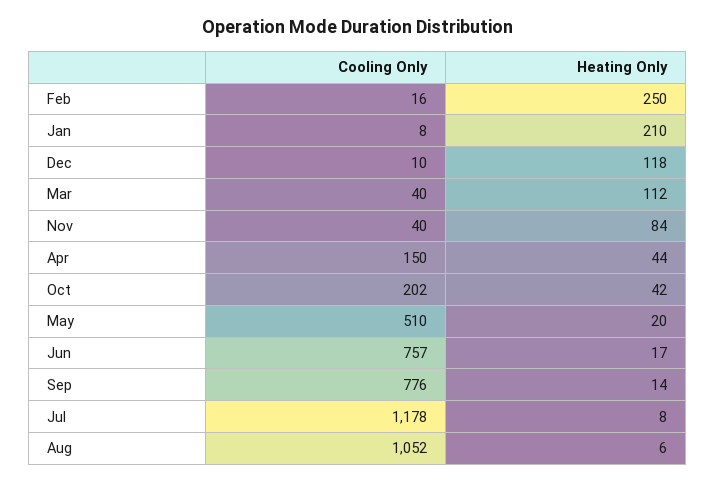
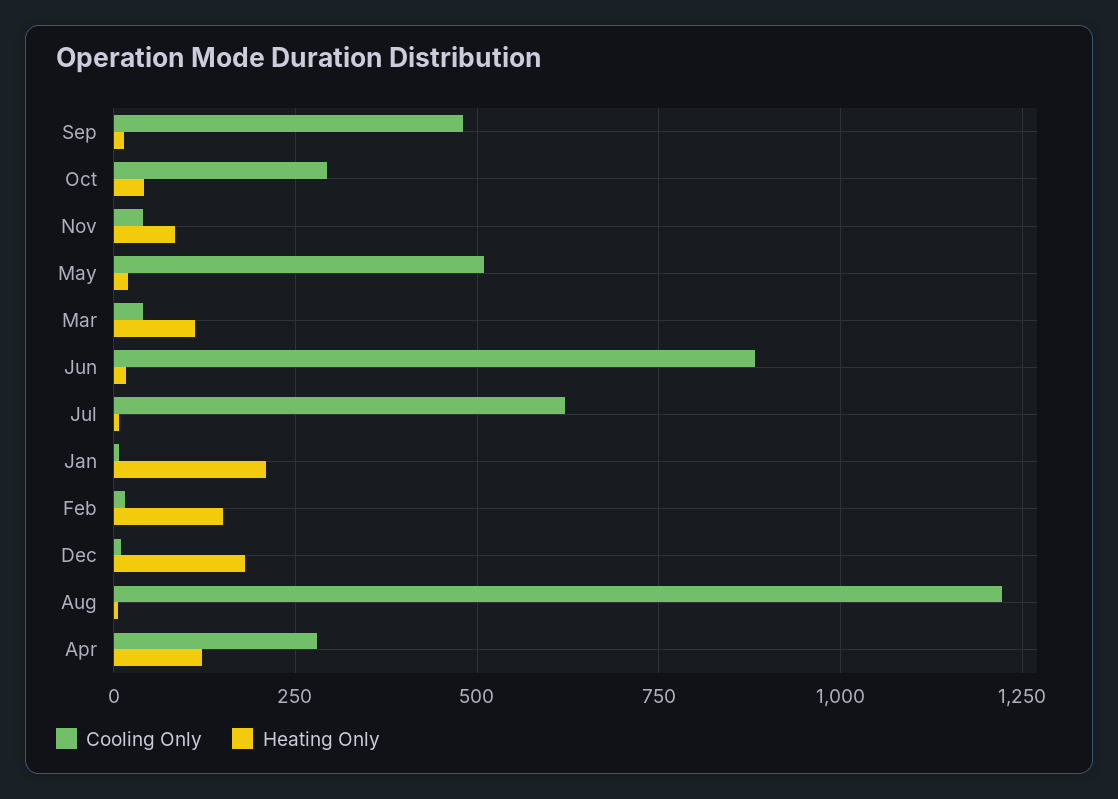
  {
    "Cooling Only": {
      "Feb": 16,
      "Jan": 8,
      "Dec": 10,
      "Mar": 40,
      "Nov": 40,
-     "Apr": 150,
+     "Apr": 275,
-     "Oct": 202,
+     "Oct": 300,
      "May": 510,
-     "Jun": 757,
+     "Jun": 875,
-     "Sep": 776,
+     "Sep": 475,
-     "Jul": 1178,
+     "Jul": 625,
-     "Aug": 1052
+     "Aug": 1225
    },
    "Heating Only": {
-     "Feb": 250,
+     "Feb": 150,
      "Jan": 210,
-     "Dec": 118,
+     "Dec": 175,
      "Mar": 112,
      "Nov": 84,
-     "Apr": 44,
+     "Apr": 125,
      "Oct": 42,
      "May": 20,
      "Jun": 17,
      "Sep": 14,
      "Jul": 8,
      "Aug": 6
    }
  }

